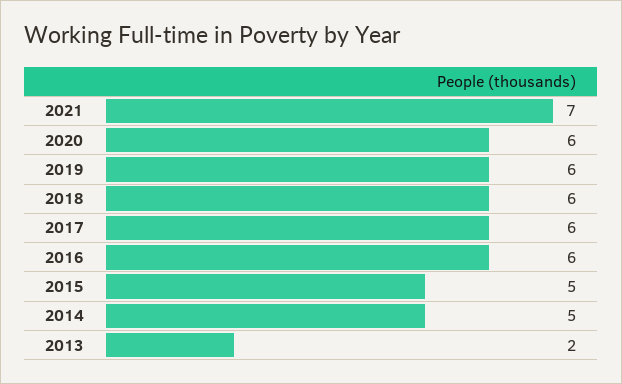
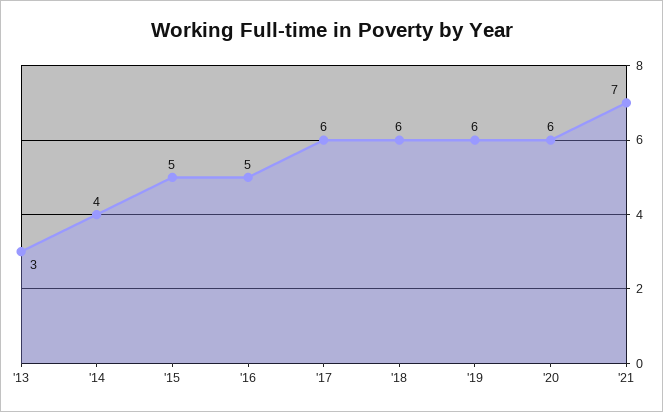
  {
    "2021": 7,
    "2020": 6,
    "2019": 6,
    "2018": 6,
    "2017": 6,
-   "2016": 6,
+   "2016": 5,
    "2015": 5,
-   "2014": 5,
+   "2014": 4,
-   "2013": 2
+   "2013": 3
  }

